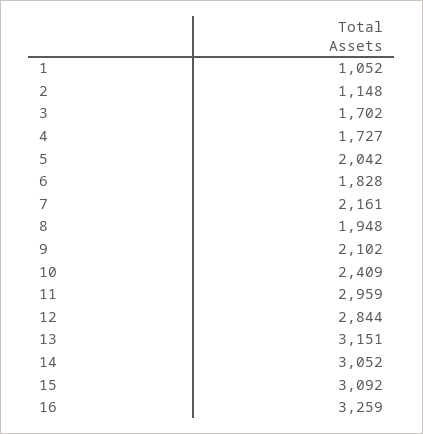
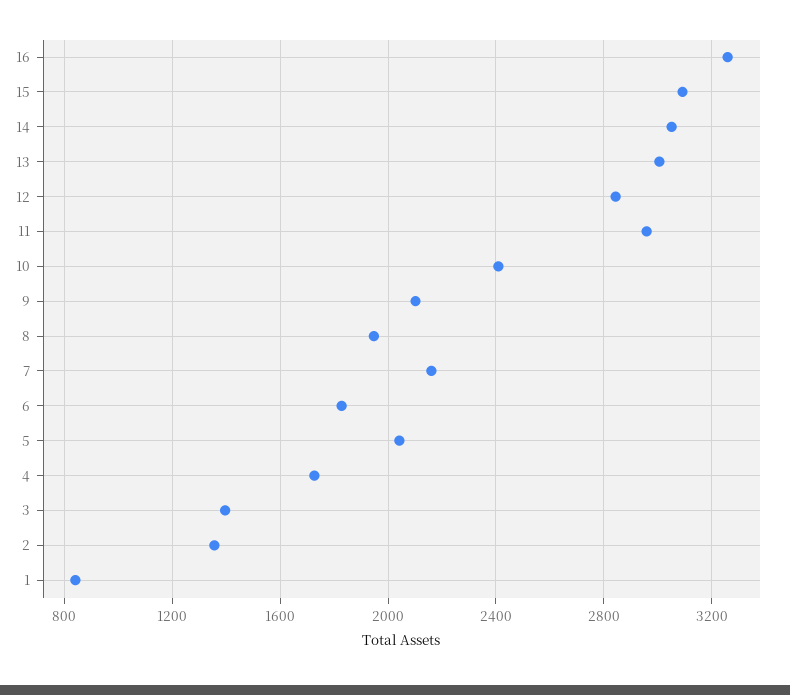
  {
-   "1": 1052,
+   "1": 850,
-   "2": 1148,
+   "2": 1350,
-   "3": 1702,
+   "3": 1400,
    "4": 1727,
    "5": 2042,
    "6": 1828,
    "7": 2161,
    "8": 1948,
    "9": 2102,
    "10": 2409,
    "11": 2959,
    "12": 2844,
-   "13": 3151,
+   "13": 3000,
    "14": 3052,
    "15": 3092,
    "16": 3259
  }

